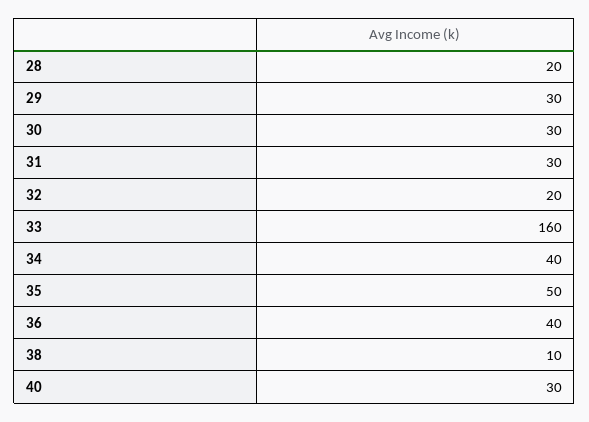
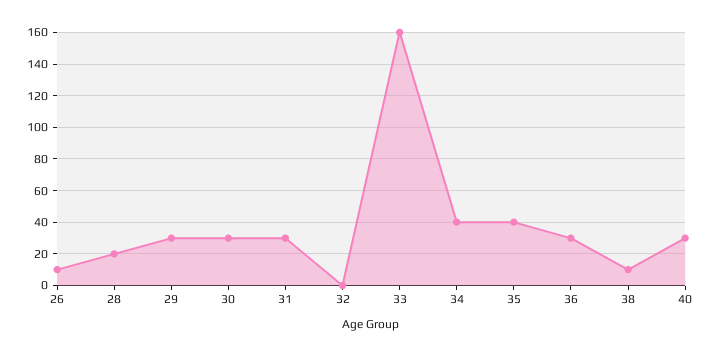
  {
    "28": 20,
    "29": 30,
    "30": 30,
    "31": 30,
-   "32": 20,
+   "32": 0,
    "33": 160,
    "34": 40,
-   "35": 50,
+   "35": 40,
-   "36": 40,
+   "36": 30,
    "38": 10,
-   "40": 30
+   "40": 30,
+   "26": 10
  }

